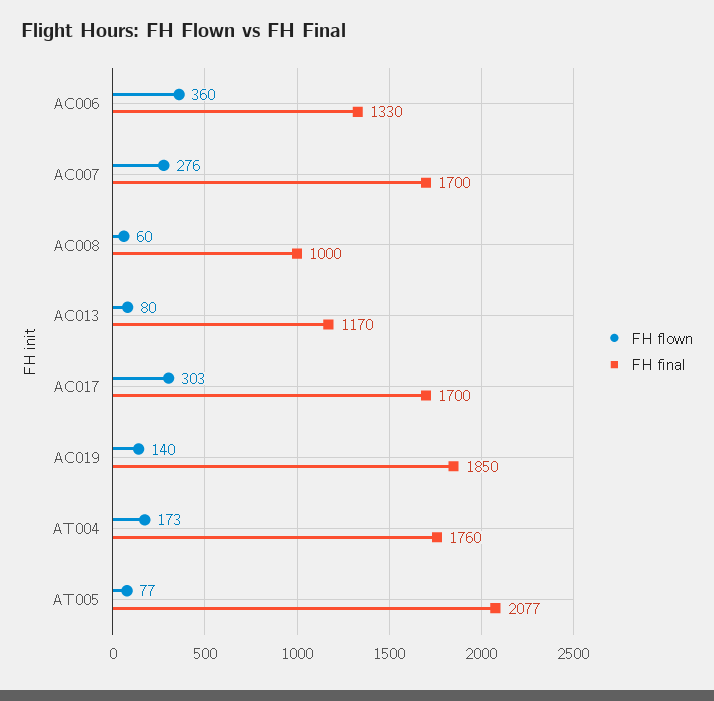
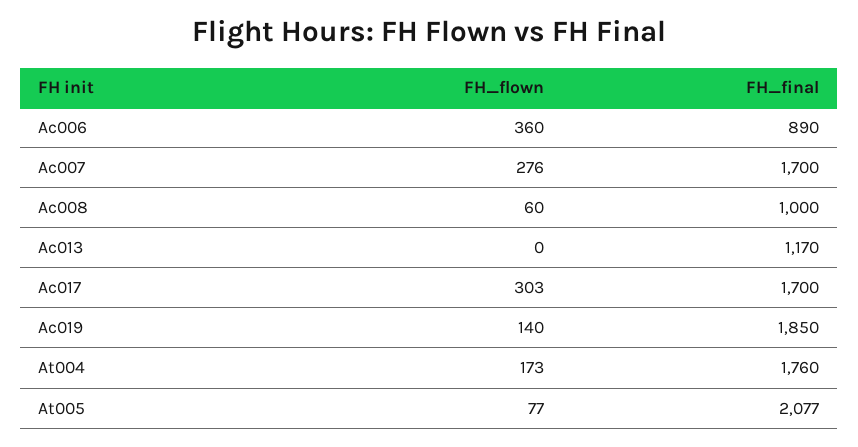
  {
    "FH flown": {
      "AC006": 360,
      "AC007": 276,
      "AC008": 60,
-     "AC013": 80,
+     "AC013": 0,
      "AC017": 303,
      "AC019": 140,
      "AT004": 173,
      "AT005": 77
    },
    "FH final": {
-     "AC006": 1330,
+     "AC006": 890,
      "AC007": 1700,
      "AC008": 1000,
      "AC013": 1170,
      "AC017": 1700,
      "AC019": 1850,
      "AT004": 1760,
      "AT005": 2077
    }
  }

